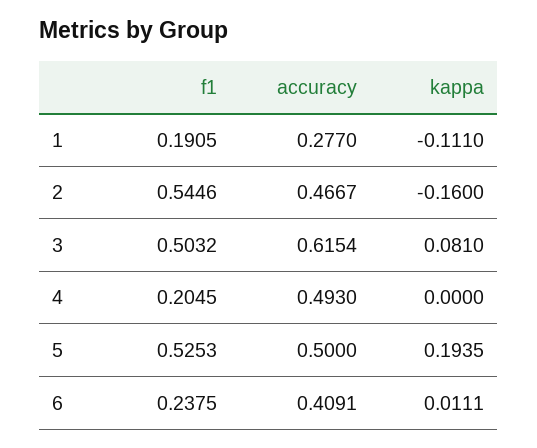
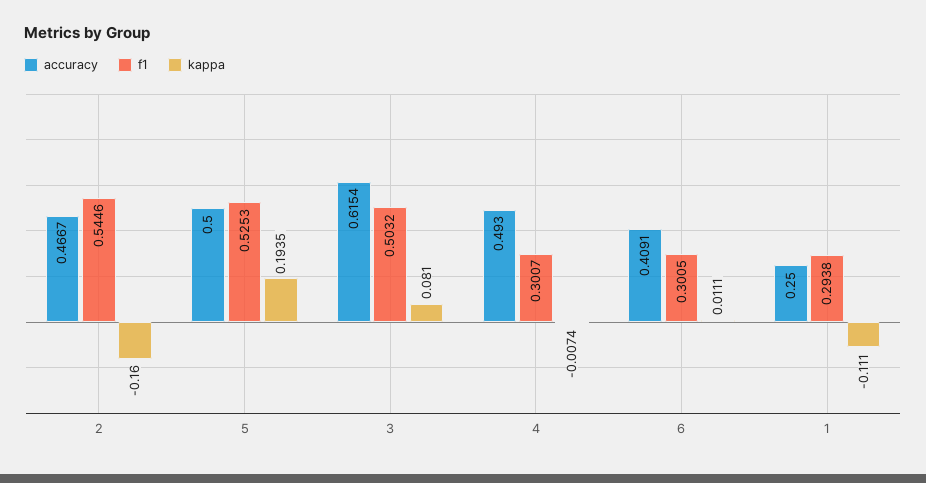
  {
    "f1": {
-     "1": 0.1905,
+     "1": 0.2938,
      "2": 0.5446,
      "3": 0.5032,
-     "4": 0.2045,
+     "4": 0.3007,
      "5": 0.5253,
-     "6": 0.2375
+     "6": 0.3005
    },
    "accuracy": {
-     "1": 0.277,
+     "1": 0.25,
      "2": 0.4667,
      "3": 0.6154,
      "4": 0.493,
      "5": 0.5,
      "6": 0.4091
    },
    "kappa": {
      "1": -0.111,
      "2": -0.16,
      "3": 0.081,
-     "4": 0,
+     "4": -0.0074,
      "5": 0.1935,
      "6": 0.0111
    }
  }

